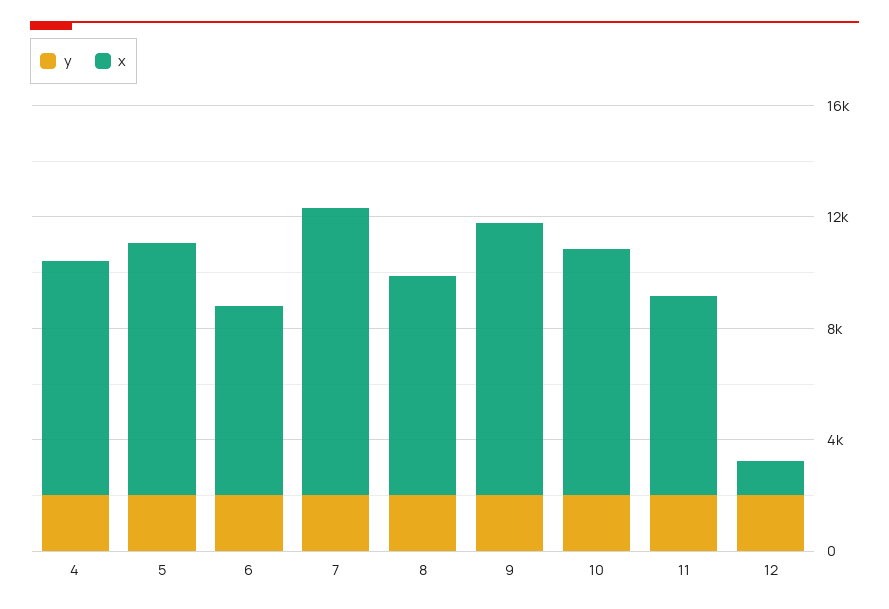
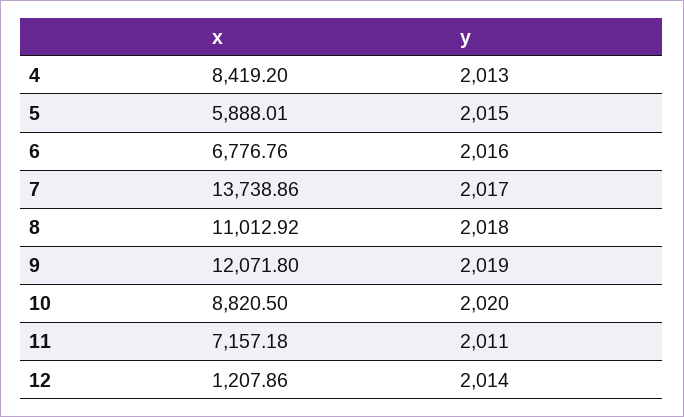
  {
    "y": {
      "4": 2013,
      "5": 2015,
      "6": 2016,
      "7": 2017,
      "8": 2018,
      "9": 2019,
      "10": 2020,
      "11": 2011,
      "12": 2014
    },
    "x": {
      "4": 8419.2,
-     "5": 9000,
+     "5": 5888.01,
      "6": 6776.76,
-     "7": 10000,
+     "7": 13738.86,
-     "8": 8000,
+     "8": 11012.92,
-     "9": 10000,
+     "9": 12071.8,
      "10": 8820.5,
      "11": 7157.18,
      "12": 1207.86
    }
  }

